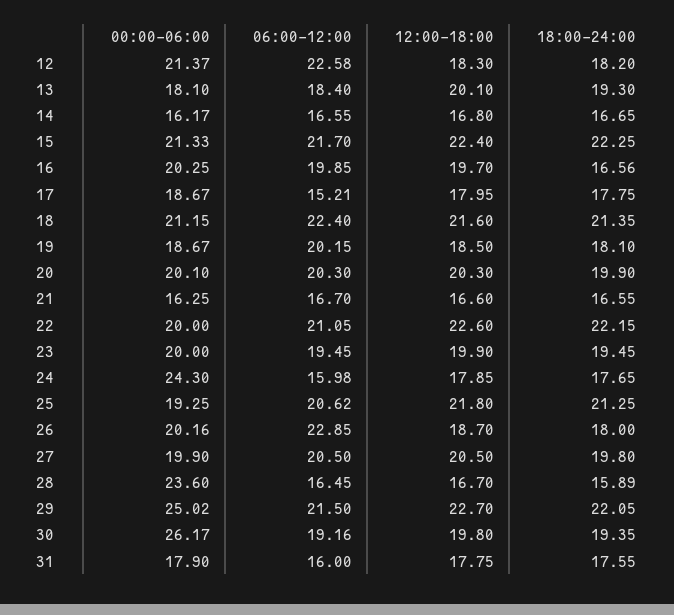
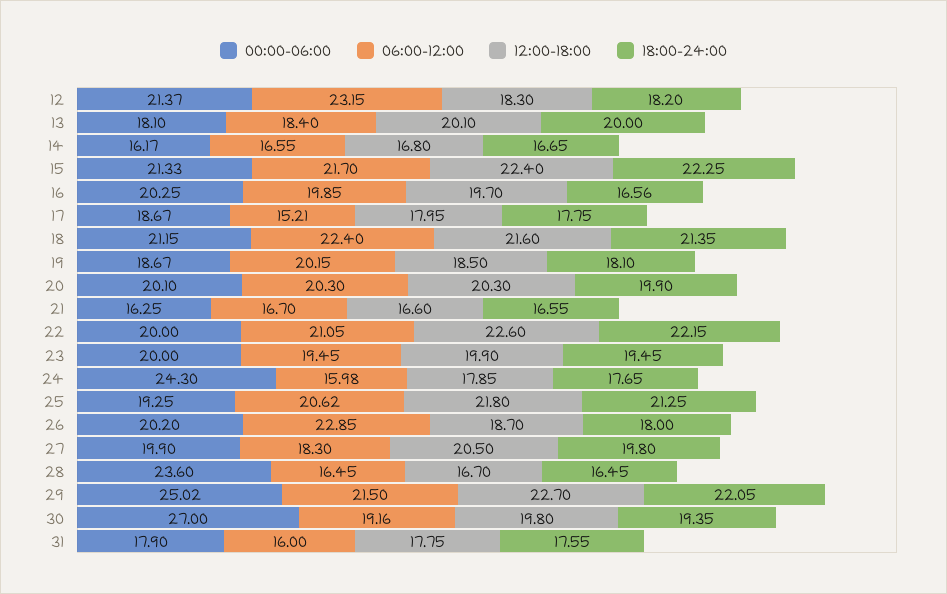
  {
    "00:00-06:00": {
      "12": 21.37,
      "13": 18.1,
      "14": 16.17,
      "15": 21.33,
      "16": 20.25,
      "17": 18.67,
      "18": 21.15,
      "19": 18.67,
      "20": 20.1,
      "21": 16.25,
      "22": 20,
      "23": 20,
      "24": 24.3,
      "25": 19.25,
-     "26": 20.16,
+     "26": 20.2,
      "27": 19.9,
      "28": 23.6,
      "29": 25.02,
-     "30": 26.17,
+     "30": 27,
      "31": 17.9
    },
    "06:00-12:00": {
-     "12": 22.58,
+     "12": 23.15,
      "13": 18.4,
      "14": 16.55,
      "15": 21.7,
      "16": 19.85,
      "17": 15.21,
      "18": 22.4,
      "19": 20.15,
      "20": 20.3,
      "21": 16.7,
      "22": 21.05,
      "23": 19.45,
      "24": 15.98,
      "25": 20.62,
      "26": 22.85,
-     "27": 20.5,
+     "27": 18.3,
      "28": 16.45,
      "29": 21.5,
      "30": 19.16,
      "31": 16
    },
    "12:00-18:00": {
      "12": 18.3,
      "13": 20.1,
      "14": 16.8,
      "15": 22.4,
      "16": 19.7,
      "17": 17.95,
      "18": 21.6,
      "19": 18.5,
      "20": 20.3,
      "21": 16.6,
      "22": 22.6,
      "23": 19.9,
      "24": 17.85,
      "25": 21.8,
      "26": 18.7,
      "27": 20.5,
      "28": 16.7,
      "29": 22.7,
      "30": 19.8,
      "31": 17.75
    },
    "18:00-24:00": {
      "12": 18.2,
-     "13": 19.3,
+     "13": 20,
      "14": 16.65,
      "15": 22.25,
      "16": 16.56,
      "17": 17.75,
      "18": 21.35,
      "19": 18.1,
      "20": 19.9,
      "21": 16.55,
      "22": 22.15,
      "23": 19.45,
      "24": 17.65,
      "25": 21.25,
      "26": 18,
      "27": 19.8,
-     "28": 15.89,
+     "28": 16.45,
      "29": 22.05,
      "30": 19.35,
      "31": 17.55
    }
  }

